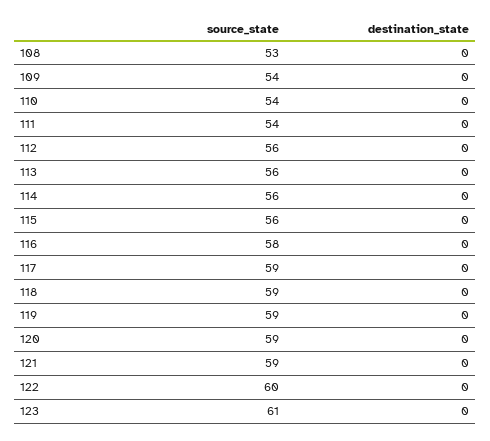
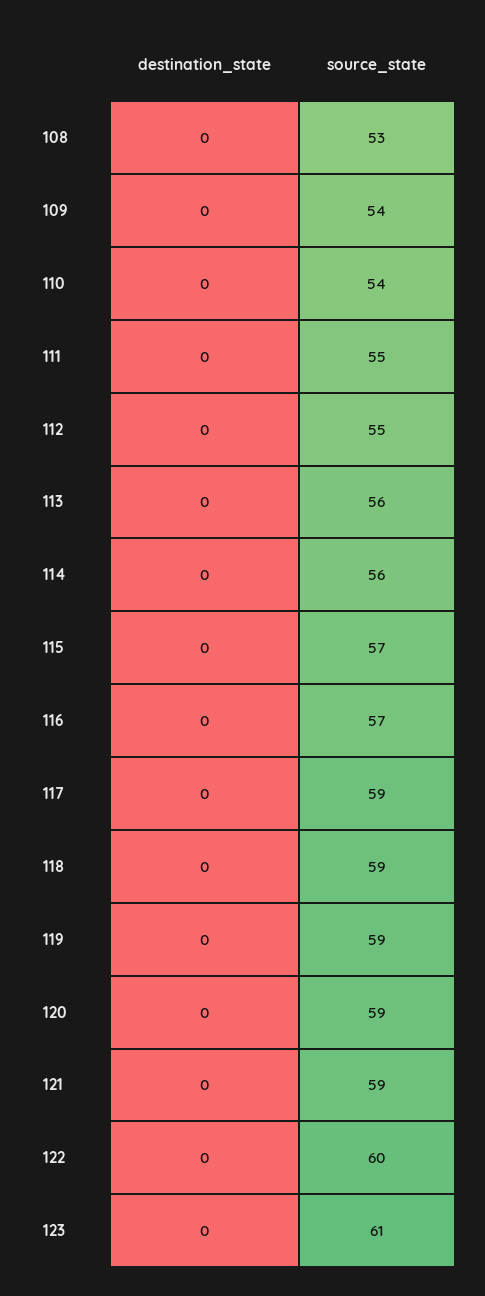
  {
    "source_state": {
      "108": 53,
      "109": 54,
      "110": 54,
-     "111": 54,
+     "111": 55,
-     "112": 56,
+     "112": 55,
      "113": 56,
      "114": 56,
-     "115": 56,
+     "115": 57,
-     "116": 58,
+     "116": 57,
      "117": 59,
      "118": 59,
      "119": 59,
      "120": 59,
      "121": 59,
      "122": 60,
      "123": 61
    },
    "destination_state": {
      "108": 0,
      "109": 0,
      "110": 0,
      "111": 0,
      "112": 0,
      "113": 0,
      "114": 0,
      "115": 0,
      "116": 0,
      "117": 0,
      "118": 0,
      "119": 0,
      "120": 0,
      "121": 0,
      "122": 0,
      "123": 0
    }
  }

